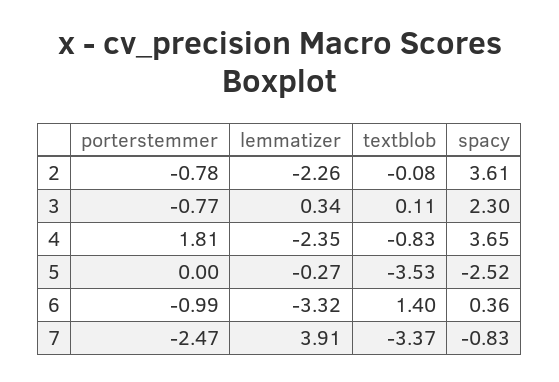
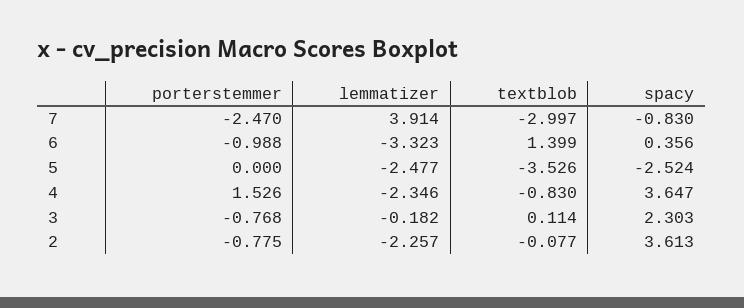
  {
    "porterstemmer": {
      "2": -0.775,
      "3": -0.768,
-     "4": 1.81,
+     "4": 1.526,
      "5": 0,
      "6": -0.988,
      "7": -2.47
    },
    "lemmatizer": {
      "2": -2.257,
-     "3": 0.34,
+     "3": -0.182,
      "4": -2.346,
-     "5": -0.27,
+     "5": -2.477,
      "6": -3.323,
      "7": 3.914
    },
    "textblob": {
      "2": -0.077,
      "3": 0.114,
      "4": -0.83,
      "5": -3.526,
      "6": 1.399,
-     "7": -3.37
+     "7": -2.997
    },
    "spacy": {
      "2": 3.613,
      "3": 2.303,
      "4": 3.647,
      "5": -2.524,
      "6": 0.356,
      "7": -0.83
    }
  }

